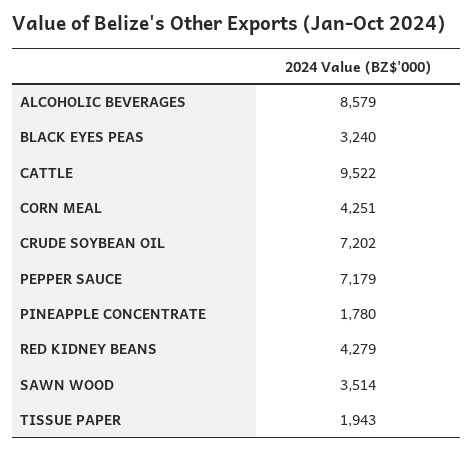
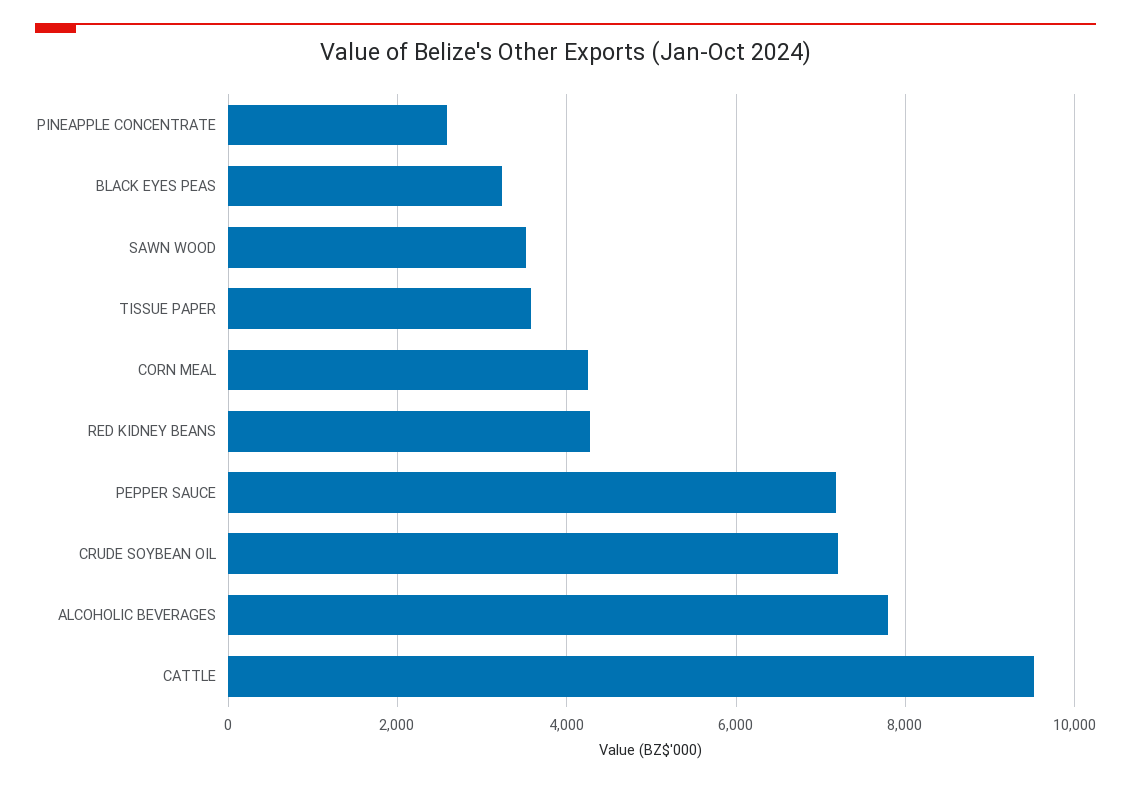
  {
-   "ALCOHOLIC BEVERAGES": 8579,
+   "ALCOHOLIC BEVERAGES": 7800,
    "BLACK EYES PEAS": 3240,
    "CATTLE": 9522,
    "CORN MEAL": 4251,
    "CRUDE SOYBEAN OIL": 7202,
    "PEPPER SAUCE": 7179,
-   "PINEAPPLE CONCENTRATE": 1780,
+   "PINEAPPLE CONCENTRATE": 2600,
    "RED KIDNEY BEANS": 4279,
    "SAWN WOOD": 3514,
-   "TISSUE PAPER": 1943
+   "TISSUE PAPER": 3600
  }

